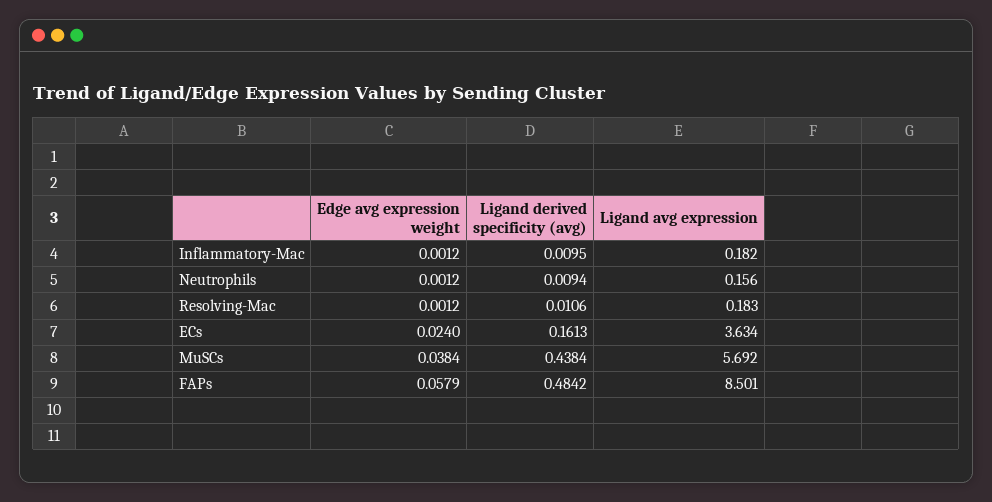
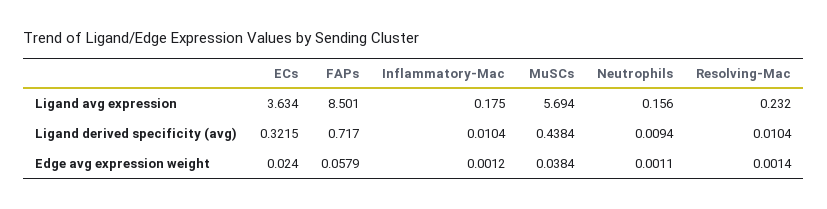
  {
    "Edge avg expression weight": {
      "Inflammatory-Mac": 0.0012,
-     "Neutrophils": 0.0012,
+     "Neutrophils": 0.0011,
-     "Resolving-Mac": 0.0012,
+     "Resolving-Mac": 0.0014,
      "ECs": 0.024,
      "MuSCs": 0.0384,
      "FAPs": 0.0579
    },
    "Ligand derived specificity (avg)": {
-     "Inflammatory-Mac": 0.0095,
+     "Inflammatory-Mac": 0.0104,
      "Neutrophils": 0.0094,
-     "Resolving-Mac": 0.0106,
+     "Resolving-Mac": 0.0104,
-     "ECs": 0.1613,
+     "ECs": 0.3215,
      "MuSCs": 0.4384,
-     "FAPs": 0.4842
+     "FAPs": 0.717
    },
    "Ligand avg expression": {
-     "Inflammatory-Mac": 0.182,
+     "Inflammatory-Mac": 0.175,
      "Neutrophils": 0.156,
-     "Resolving-Mac": 0.183,
+     "Resolving-Mac": 0.232,
      "ECs": 3.634,
-     "MuSCs": 5.692,
+     "MuSCs": 5.694,
      "FAPs": 8.501
    }
  }

